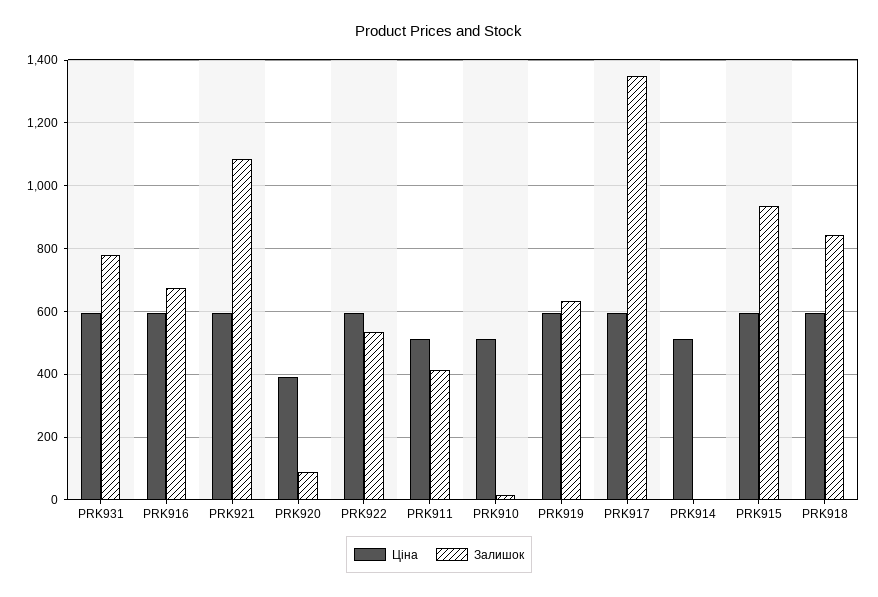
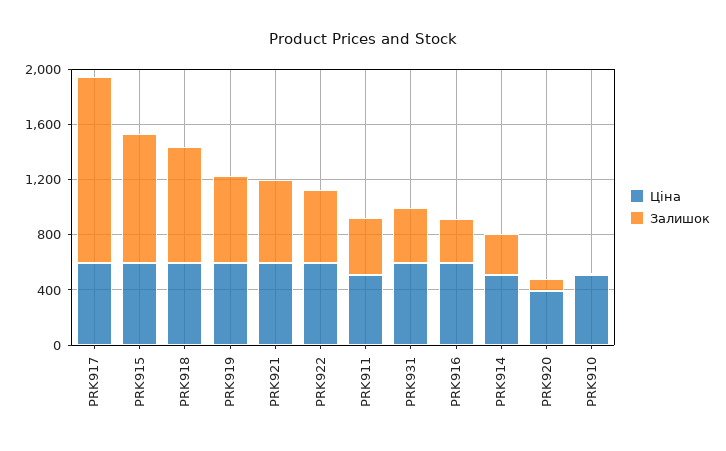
  {
    "Ціна": {
      "PRK931": 600,
      "PRK916": 600,
      "PRK921": 600,
      "PRK920": 400,
      "PRK922": 600,
      "PRK911": 520,
      "PRK910": 520,
      "PRK919": 600,
      "PRK917": 600,
      "PRK914": 520,
      "PRK915": 600,
      "PRK918": 600
    },
    "Залишок": {
-     "PRK931": 780,
+     "PRK931": 400,
-     "PRK916": 680,
+     "PRK916": 300,
-     "PRK921": 1080,
+     "PRK921": 600,
      "PRK920": 80,
      "PRK922": 540,
      "PRK911": 420,
      "PRK910": 20,
      "PRK919": 640,
      "PRK917": 1340,
-     "PRK914": 0,
+     "PRK914": 300,
      "PRK915": 940,
      "PRK918": 840
    }
  }

